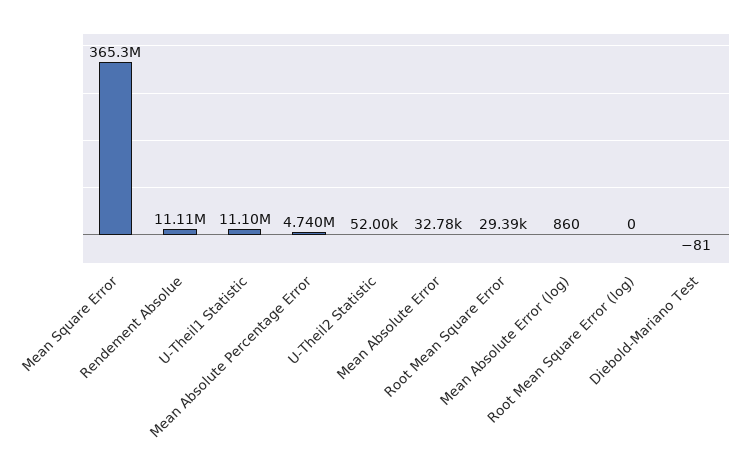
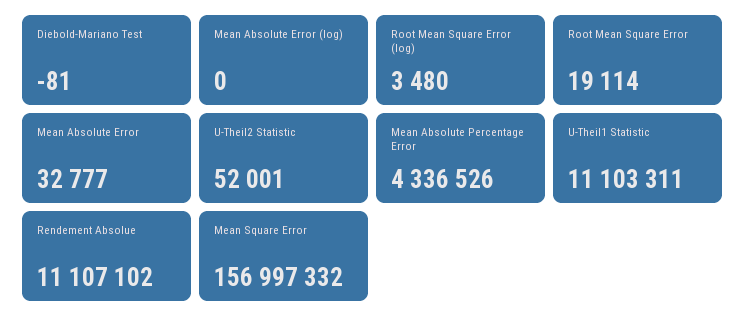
  {
-   "Mean Square Error": 365300000,
+   "Mean Square Error": 156997332,
    "Rendement Absolue": 11107102,
    "U-Theil1 Statistic": 11103311,
-   "Mean Absolute Percentage Error": 4740000,
+   "Mean Absolute Percentage Error": 4336526,
    "U-Theil2 Statistic": 52001,
    "Mean Absolute Error": 32777,
-   "Root Mean Square Error": 29390,
+   "Root Mean Square Error": 19114,
-   "Mean Absolute Error (log)": 860,
+   "Mean Absolute Error (log)": 0,
-   "Root Mean Square Error (log)": 0,
+   "Root Mean Square Error (log)": 3480,
    "Diebold-Mariano Test": -81
  }

